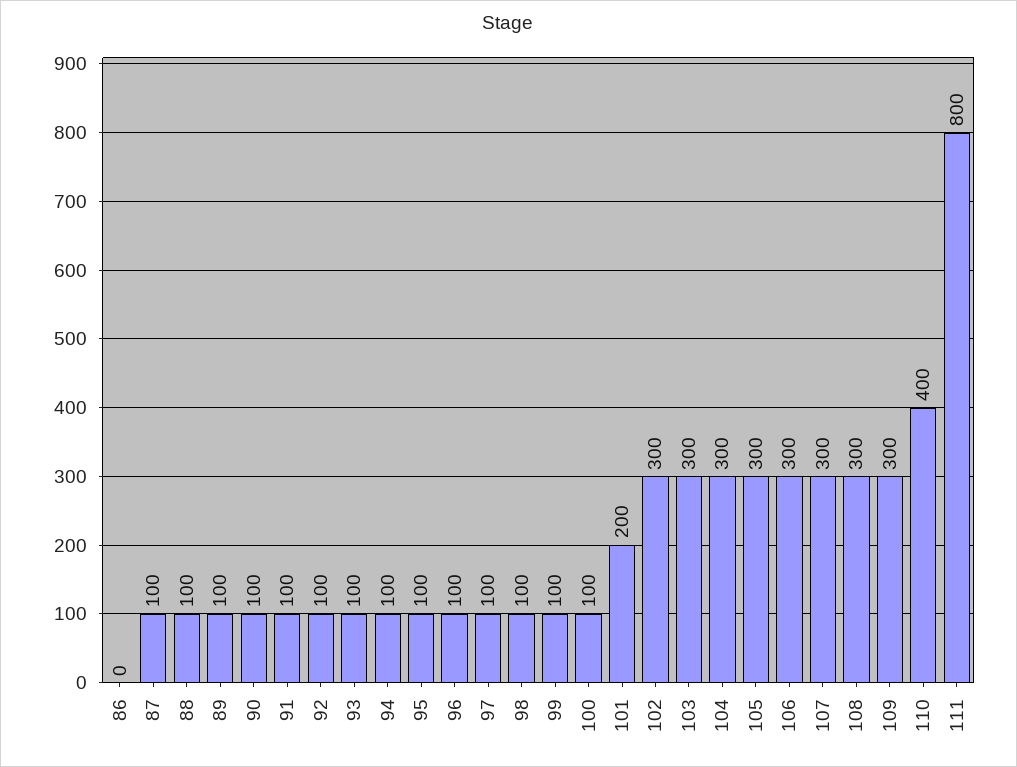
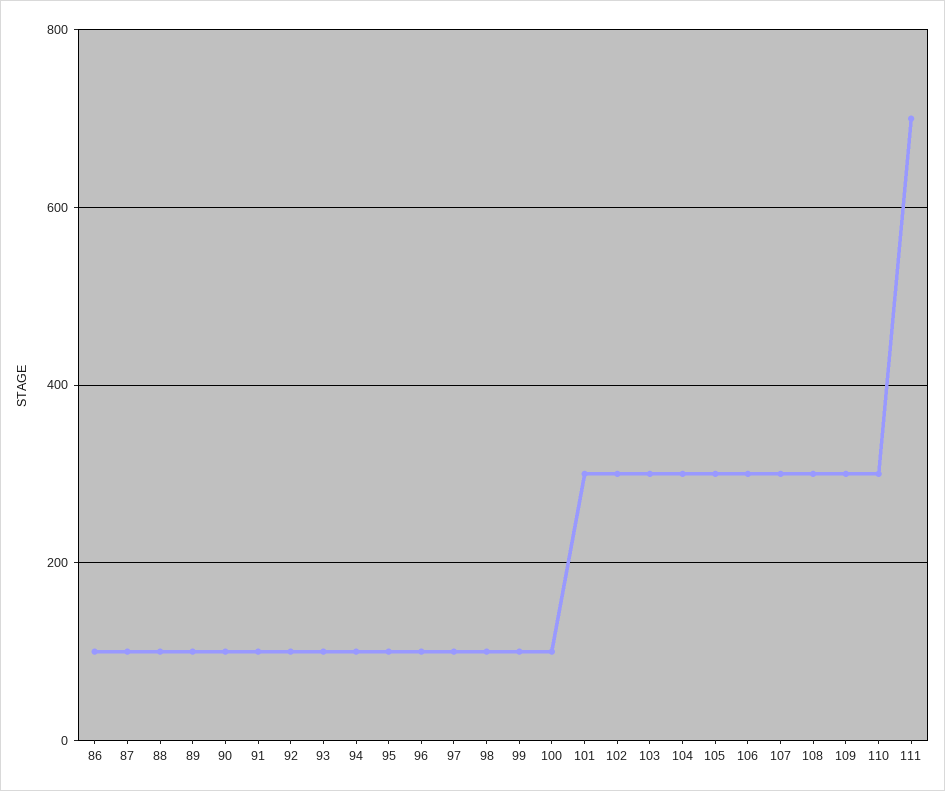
  {
-   "86": 0,
+   "86": 100,
    "87": 100,
    "88": 100,
    "89": 100,
    "90": 100,
    "91": 100,
    "92": 100,
    "93": 100,
    "94": 100,
    "95": 100,
    "96": 100,
    "97": 100,
    "98": 100,
    "99": 100,
    "100": 100,
-   "101": 200,
+   "101": 300,
    "102": 300,
    "103": 300,
    "104": 300,
    "105": 300,
    "106": 300,
    "107": 300,
    "108": 300,
    "109": 300,
-   "110": 400,
+   "110": 300,
-   "111": 800
+   "111": 700
  }

